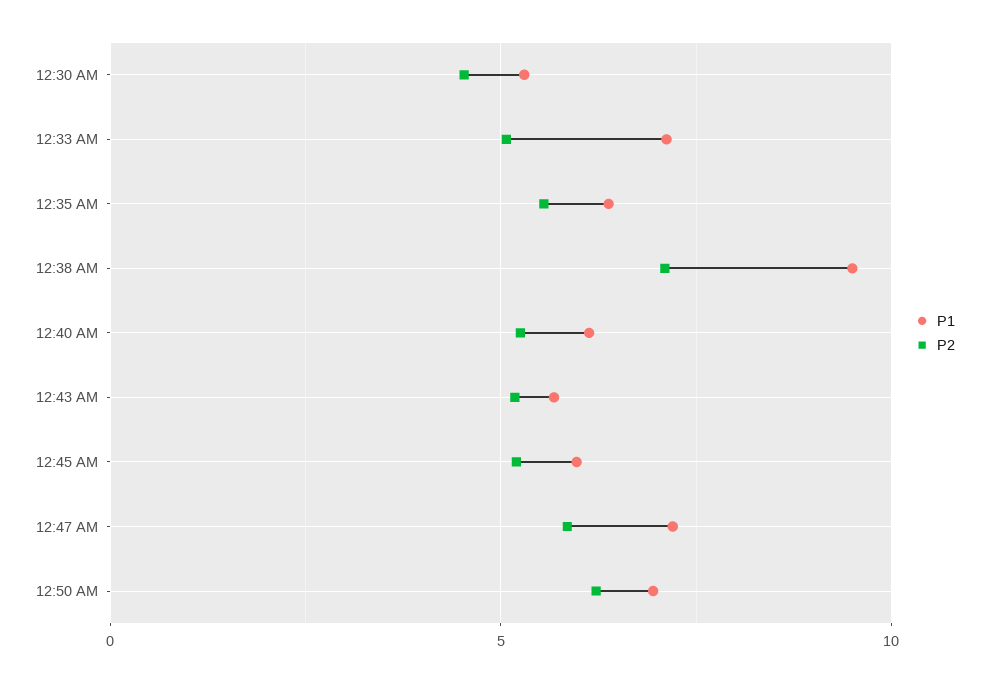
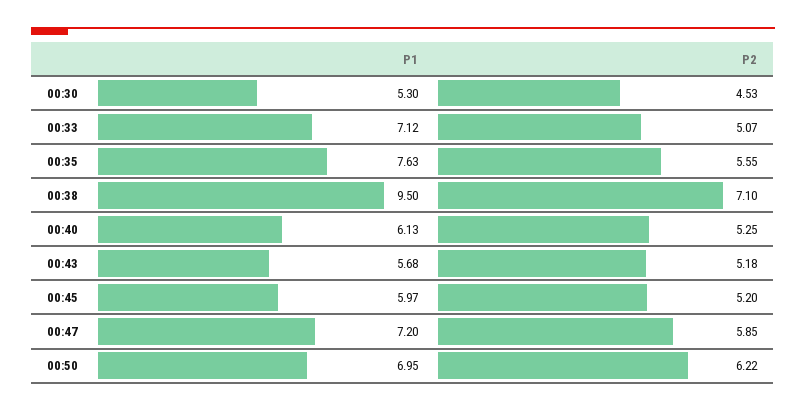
  {
    "P1": {
      "12:30 AM": 5.3,
      "12:33 AM": 7.12,
-     "12:35 AM": 6.5,
+     "12:35 AM": 7.63,
      "12:38 AM": 9.5,
      "12:40 AM": 6.13,
      "12:43 AM": 5.68,
      "12:45 AM": 5.97,
      "12:47 AM": 7.2,
      "12:50 AM": 6.95
    },
    "P2": {
      "12:30 AM": 4.53,
      "12:33 AM": 5.07,
      "12:35 AM": 5.55,
      "12:38 AM": 7.1,
      "12:40 AM": 5.25,
      "12:43 AM": 5.18,
      "12:45 AM": 5.2,
      "12:47 AM": 5.85,
      "12:50 AM": 6.22
    }
  }

